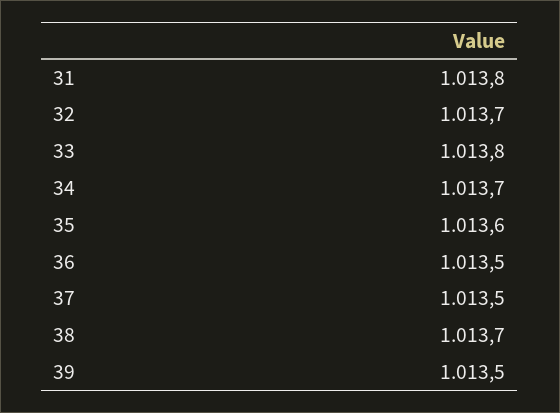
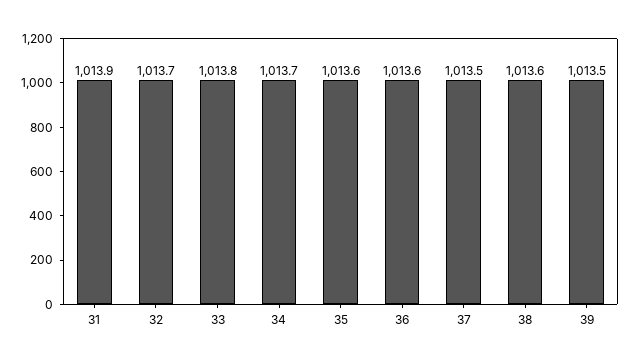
  {
-   "31": 1013.8,
+   "31": 1013.9,
    "32": 1013.7,
    "33": 1013.8,
    "34": 1013.7,
    "35": 1013.6,
-   "36": 1013.5,
+   "36": 1013.6,
    "37": 1013.5,
-   "38": 1013.7,
+   "38": 1013.6,
    "39": 1013.5
  }

